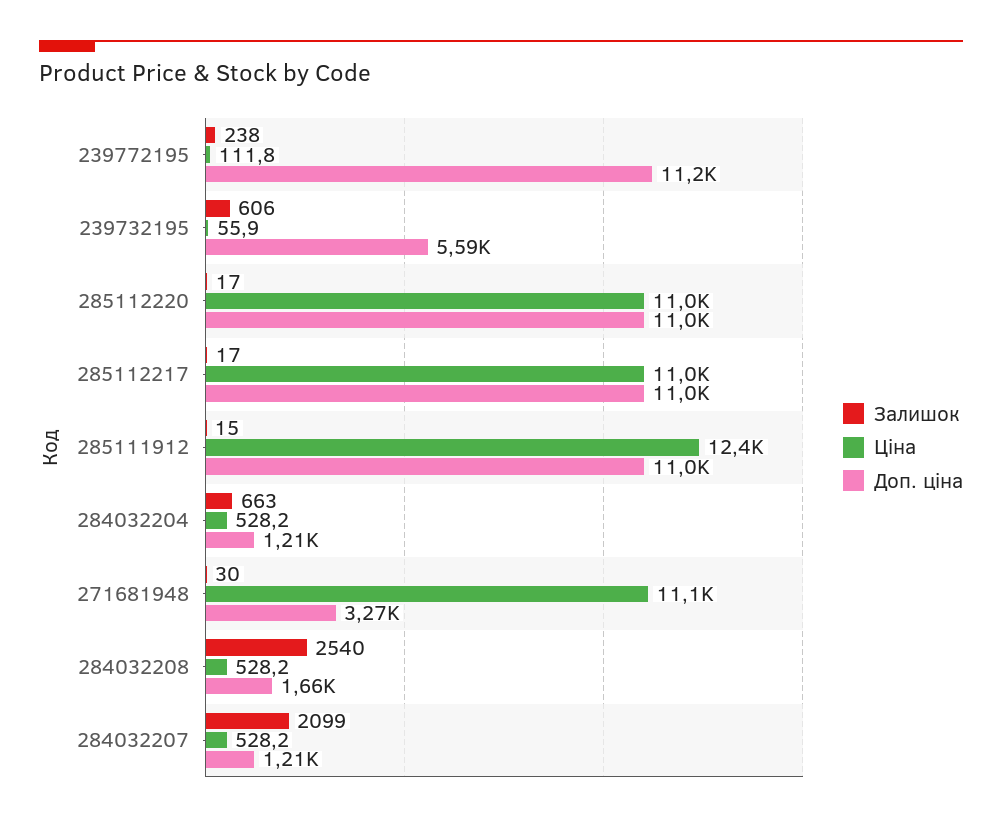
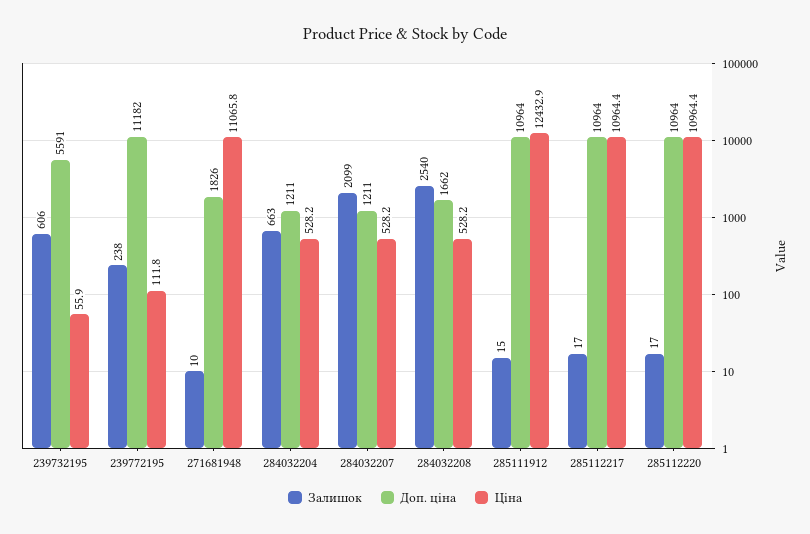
  {
    "Залишок": {
      "239772195": 238,
      "239732195": 606,
      "285112220": 17,
      "285112217": 17,
      "285111912": 15,
      "284032204": 663,
-     "271681948": 30,
+     "271681948": 10,
      "284032208": 2540,
      "284032207": 2099
    },
    "Ціна": {
      "239772195": 111.8,
      "239732195": 55.9,
      "285112220": 10964.4,
      "285112217": 10964.4,
      "285111912": 12432.9,
      "284032204": 528.2,
      "271681948": 11065.8,
      "284032208": 528.2,
      "284032207": 528.2
    },
    "Доп. ціна": {
      "239772195": 11182,
      "239732195": 5591,
      "285112220": 10964,
      "285112217": 10964,
      "285111912": 10964,
      "284032204": 1211,
-     "271681948": 3270,
+     "271681948": 1826,
      "284032208": 1662,
      "284032207": 1211
    }
  }

